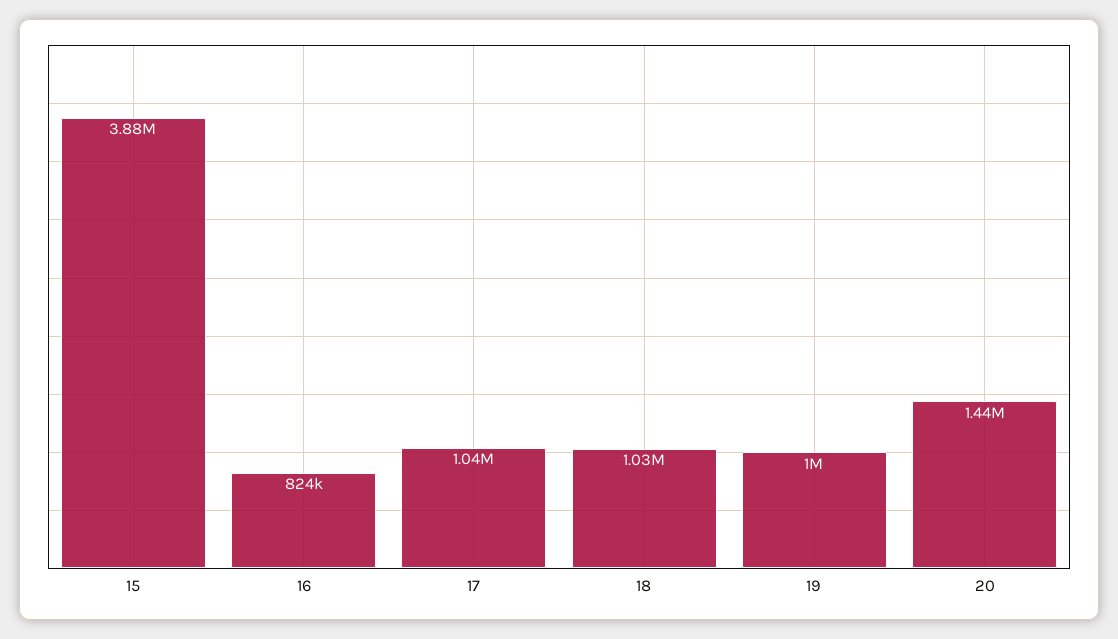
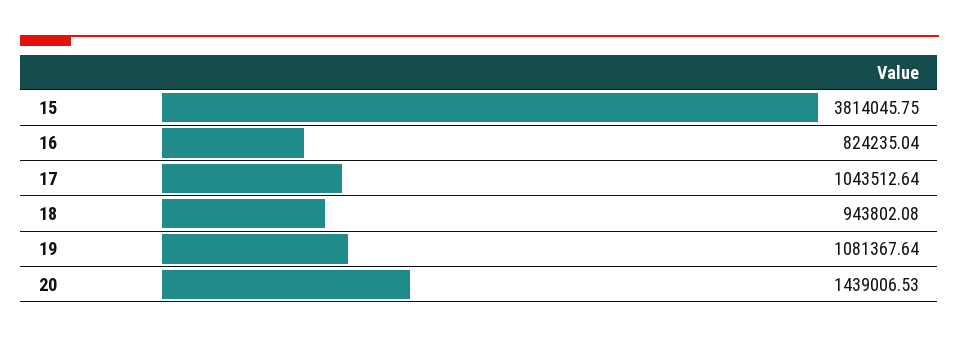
  {
-   "15": 3880000,
+   "15": 3814045.75,
    "16": 824235.04,
    "17": 1043512.64,
-   "18": 1030000,
+   "18": 943802.08,
-   "19": 1000000,
+   "19": 1081367.64,
    "20": 1439006.53
  }

